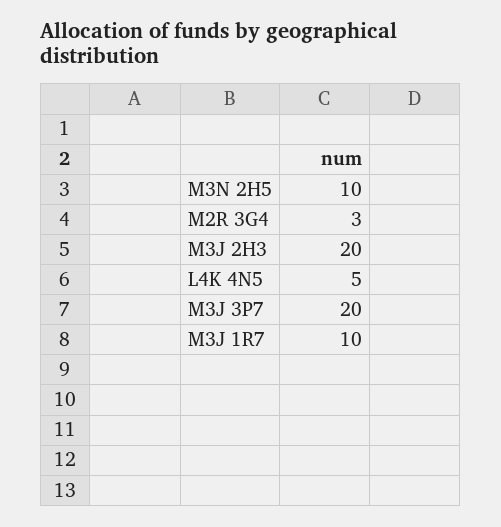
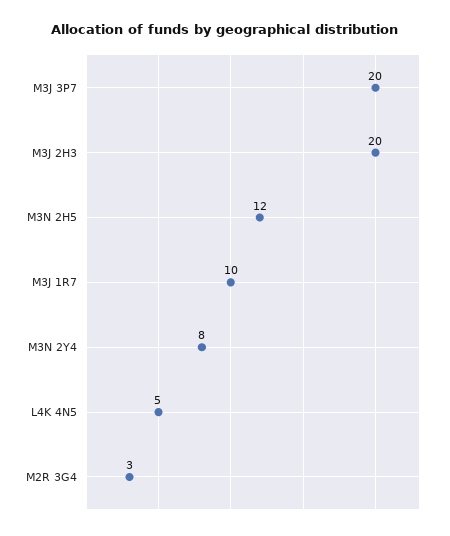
  {
-   "M3N 2H5": 10,
+   "M3N 2H5": 12,
    "M2R 3G4": 3,
    "M3J 2H3": 20,
    "L4K 4N5": 5,
    "M3J 3P7": 20,
-   "M3J 1R7": 10
+   "M3J 1R7": 10,
+   "M3N 2Y4": 8
  }

